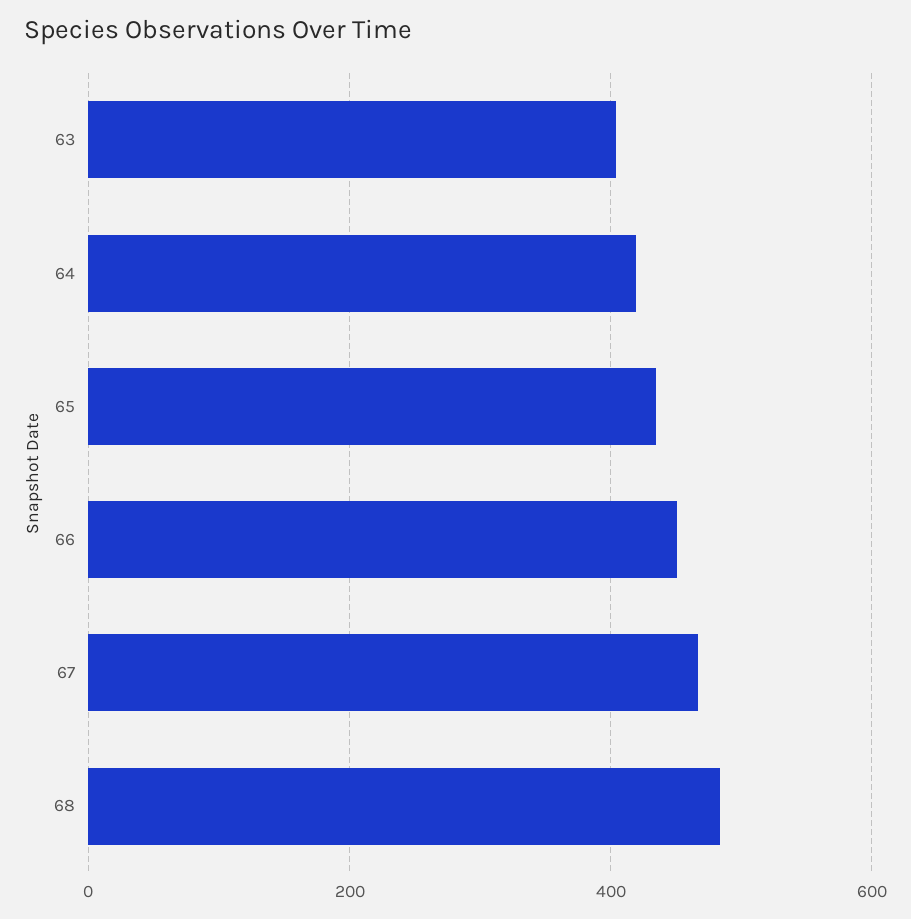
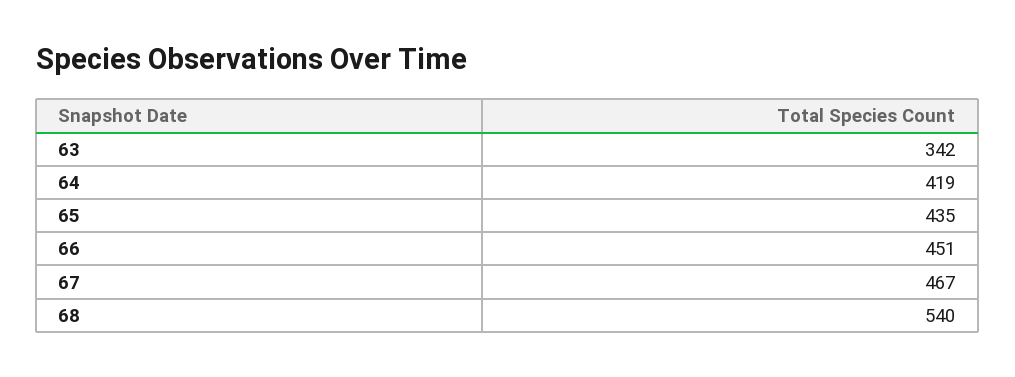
  {
-   "63": 400,
+   "63": 342,
    "64": 419,
    "65": 435,
    "66": 451,
    "67": 467,
-   "68": 480
+   "68": 540
  }

